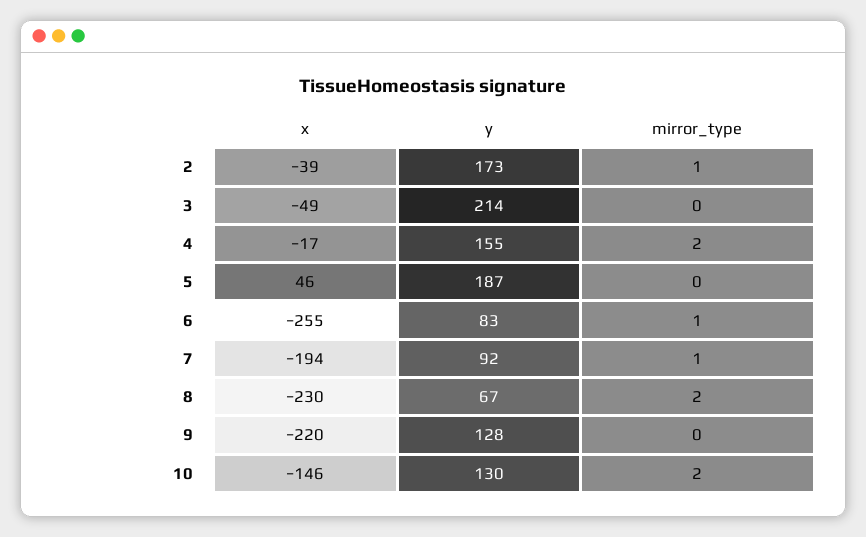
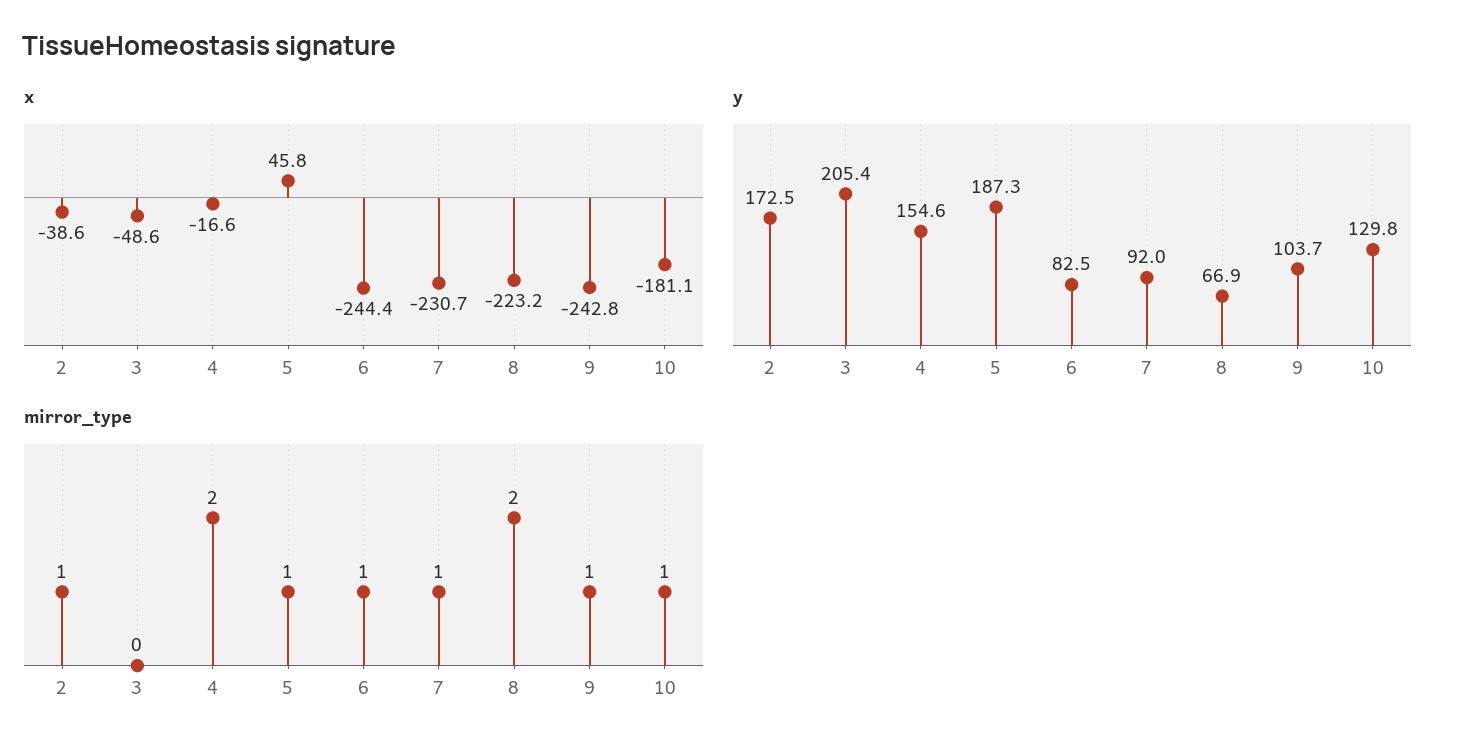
  {
    "x": {
      "2": -38.6,
      "3": -48.6,
      "4": -16.6,
      "5": 45.8,
-     "6": -255,
+     "6": -244.4,
-     "7": -194,
+     "7": -230.7,
-     "8": -230,
+     "8": -223.2,
-     "9": -220,
+     "9": -242.8,
-     "10": -146
+     "10": -181.1
    },
    "y": {
      "2": 172.5,
-     "3": 214,
+     "3": 205.4,
      "4": 154.6,
      "5": 187.3,
      "6": 82.5,
      "7": 92,
      "8": 66.9,
-     "9": 128,
+     "9": 103.7,
      "10": 129.8
    },
    "mirror_type": {
      "2": 1,
      "3": 0,
      "4": 2,
-     "5": 0,
+     "5": 1,
      "6": 1,
      "7": 1,
      "8": 2,
-     "9": 0,
+     "9": 1,
-     "10": 2
+     "10": 1
    }
  }

